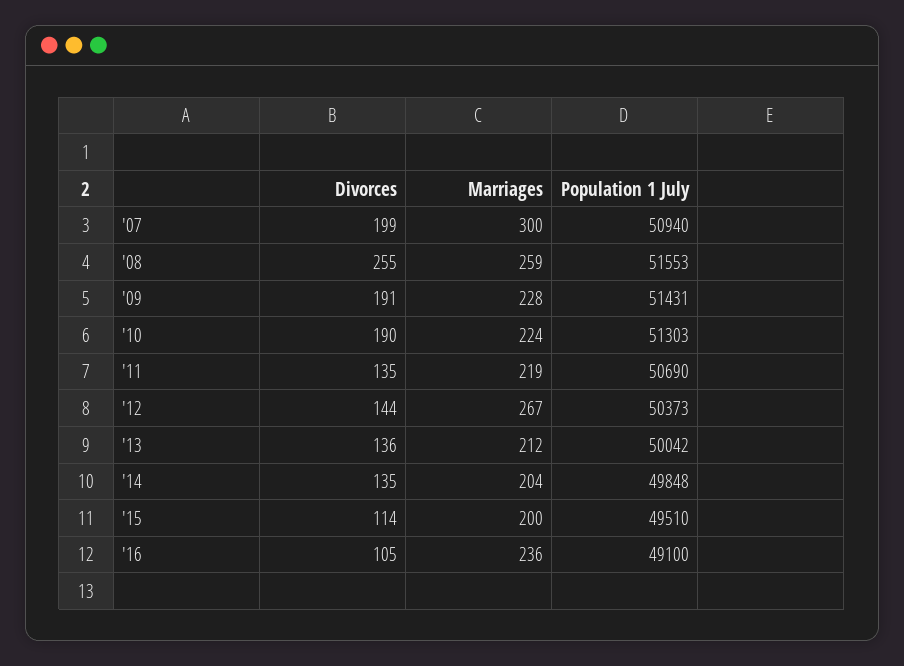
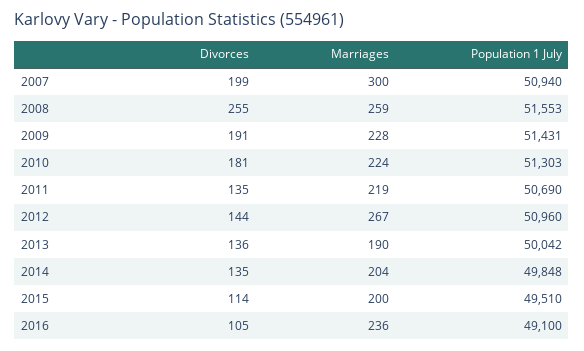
  {
    "Divorces": {
      "'07": 199,
      "'08": 255,
      "'09": 191,
-     "'10": 190,
+     "'10": 181,
      "'11": 135,
      "'12": 144,
      "'13": 136,
      "'14": 135,
      "'15": 114,
      "'16": 105
    },
    "Marriages": {
      "'07": 300,
      "'08": 259,
      "'09": 228,
      "'10": 224,
      "'11": 219,
      "'12": 267,
-     "'13": 212,
+     "'13": 190,
      "'14": 204,
      "'15": 200,
      "'16": 236
    },
    "Population 1 July": {
      "'07": 50940,
      "'08": 51553,
      "'09": 51431,
      "'10": 51303,
      "'11": 50690,
-     "'12": 50373,
+     "'12": 50960,
      "'13": 50042,
      "'14": 49848,
      "'15": 49510,
      "'16": 49100
    }
  }

